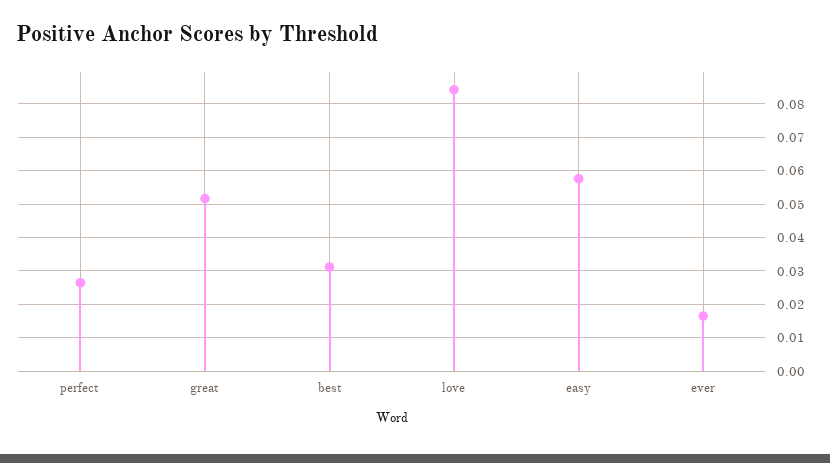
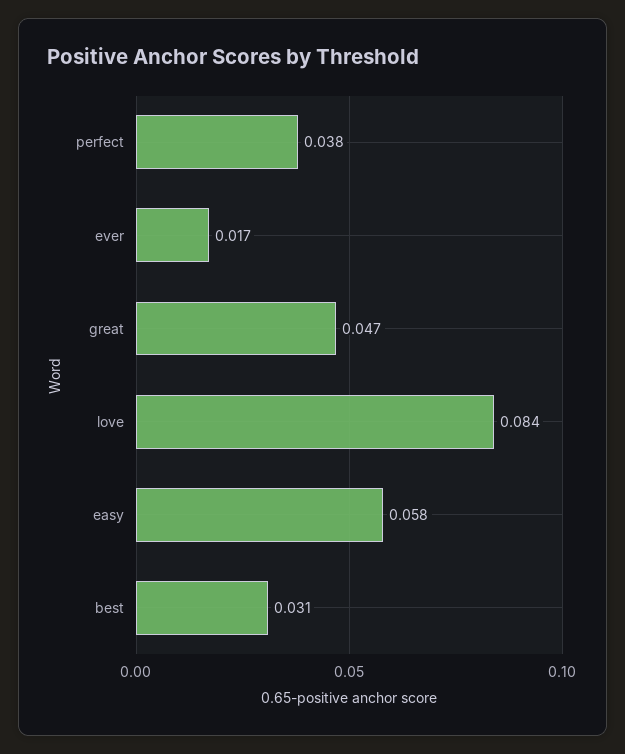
  {
-   "perfect": 0.026,
+   "perfect": 0.038,
-   "great": 0.052,
+   "great": 0.047,
    "best": 0.031,
    "love": 0.084,
    "easy": 0.058,
    "ever": 0.017
  }

